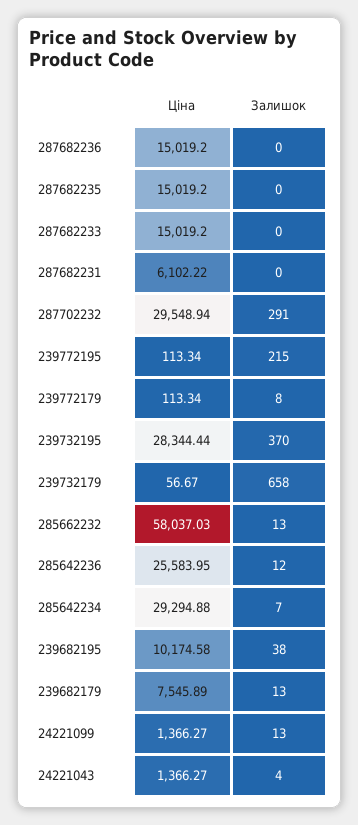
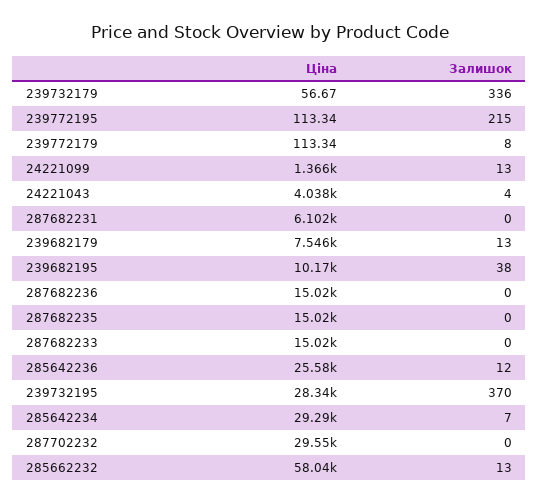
  {
    "Ціна": {
      "287682236": 15019.2,
      "287682235": 15019.2,
      "287682233": 15019.2,
      "287682231": 6102.22,
      "287702232": 29548.94,
      "239772195": 113.34,
      "239772179": 113.34,
      "239732195": 28344.44,
      "239732179": 56.67,
      "285662232": 58037.03,
      "285642236": 25583.95,
      "285642234": 29294.88,
      "239682195": 10174.58,
      "239682179": 7545.89,
      "24221099": 1366.27,
-     "24221043": 1366.27
+     "24221043": 4038
    },
    "Залишок": {
      "287682236": 0,
      "287682235": 0,
      "287682233": 0,
      "287682231": 0,
-     "287702232": 291,
+     "287702232": 0,
      "239772195": 215,
      "239772179": 8,
      "239732195": 370,
-     "239732179": 658,
+     "239732179": 336,
      "285662232": 13,
      "285642236": 12,
      "285642234": 7,
      "239682195": 38,
      "239682179": 13,
      "24221099": 13,
      "24221043": 4
    }
  }

